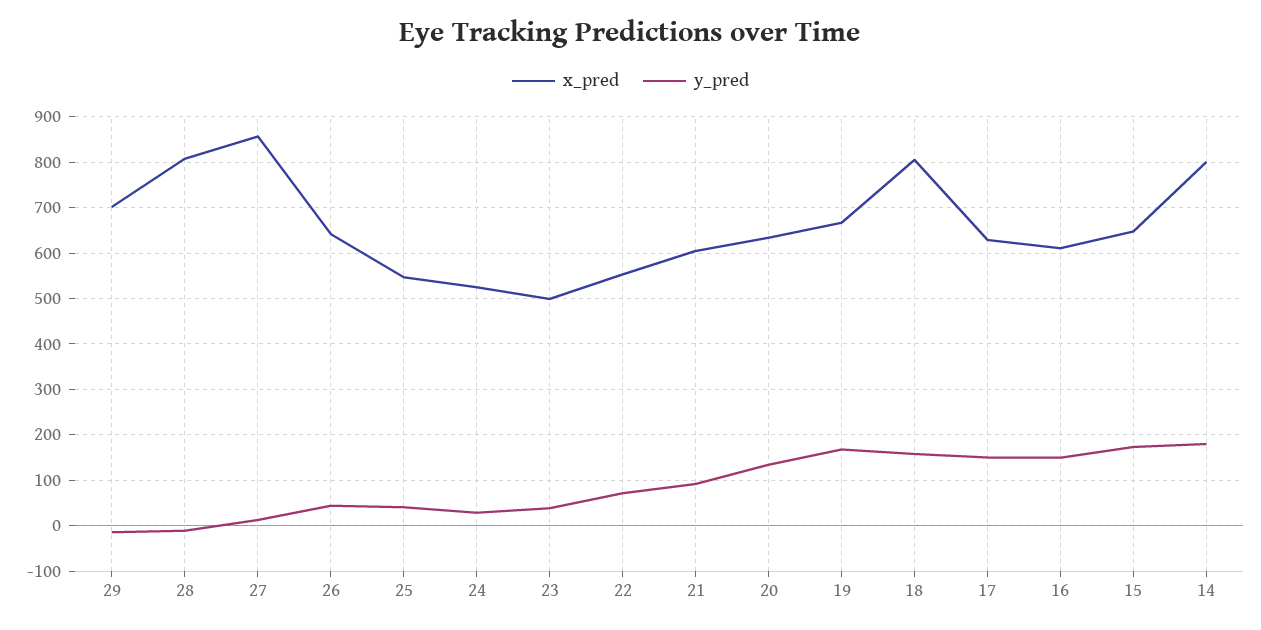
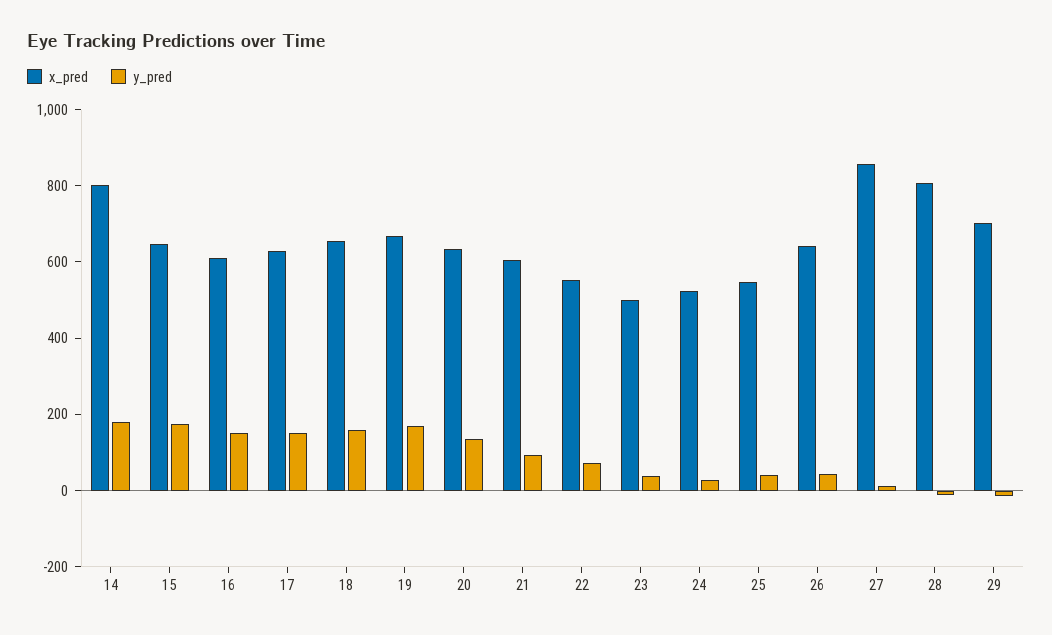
  {
    "x_pred": {
      "29": 700,
      "28": 800,
      "27": 860,
      "26": 640,
      "25": 540,
      "24": 520,
      "23": 500,
      "22": 560,
      "21": 600,
      "20": 640,
      "19": 660,
-     "18": 800,
+     "18": 650,
      "17": 620,
      "16": 620,
      "15": 640,
      "14": 800
    },
    "y_pred": {
      "29": -20,
      "28": -20,
      "27": 20,
      "26": 40,
      "25": 40,
      "24": 20,
      "23": 40,
      "22": 80,
      "21": 100,
      "20": 140,
      "19": 160,
      "18": 160,
      "17": 160,
      "16": 140,
      "15": 180,
      "14": 180
    }
  }

